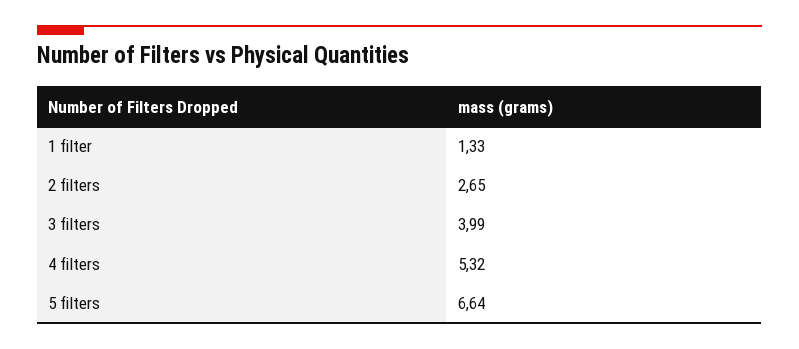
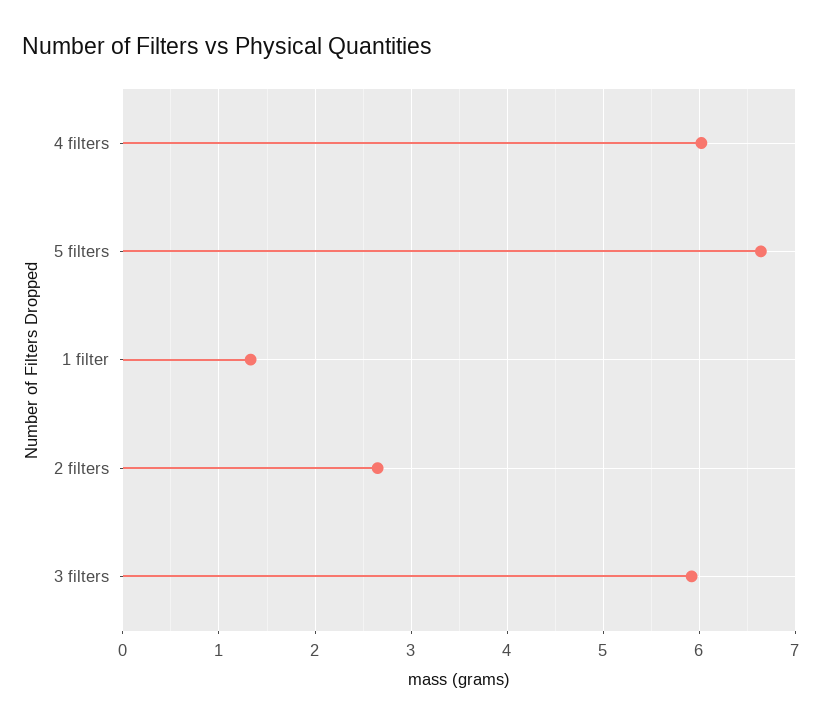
  {
    "1 filter": 1.33,
    "2 filters": 2.65,
-   "3 filters": 3.99,
+   "3 filters": 5.9,
-   "4 filters": 5.32,
+   "4 filters": 6,
    "5 filters": 6.64
  }

